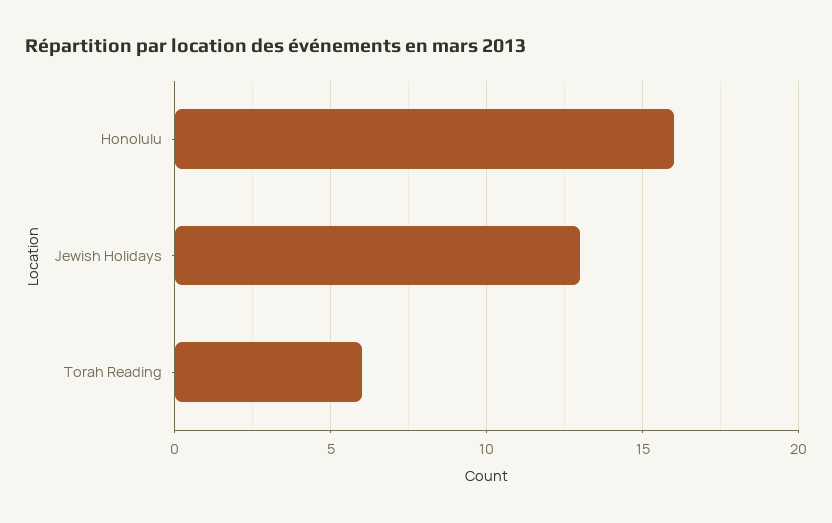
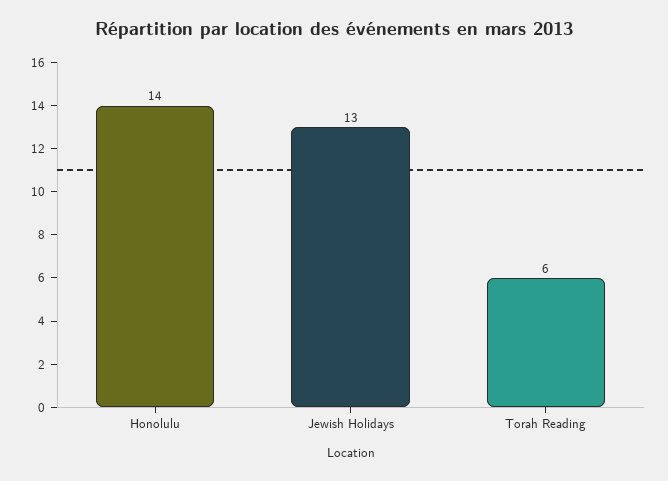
  {
-   "Honolulu": 16,
+   "Honolulu": 14,
    "Jewish Holidays": 13,
    "Torah Reading": 6
  }

